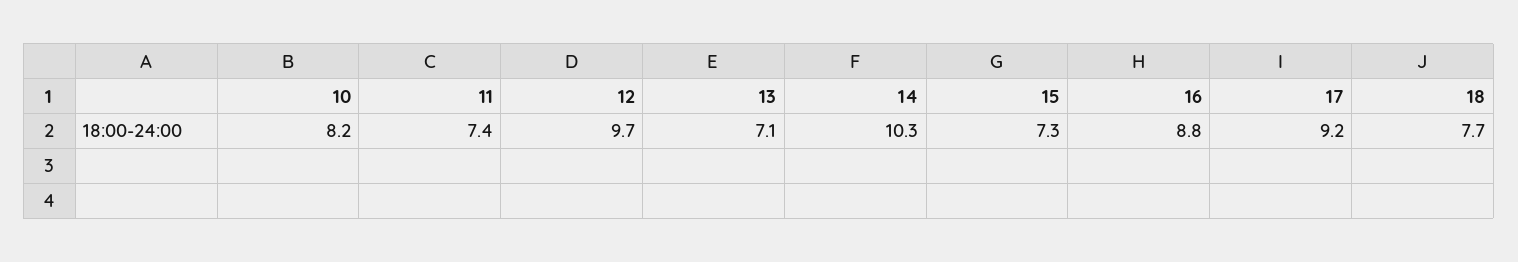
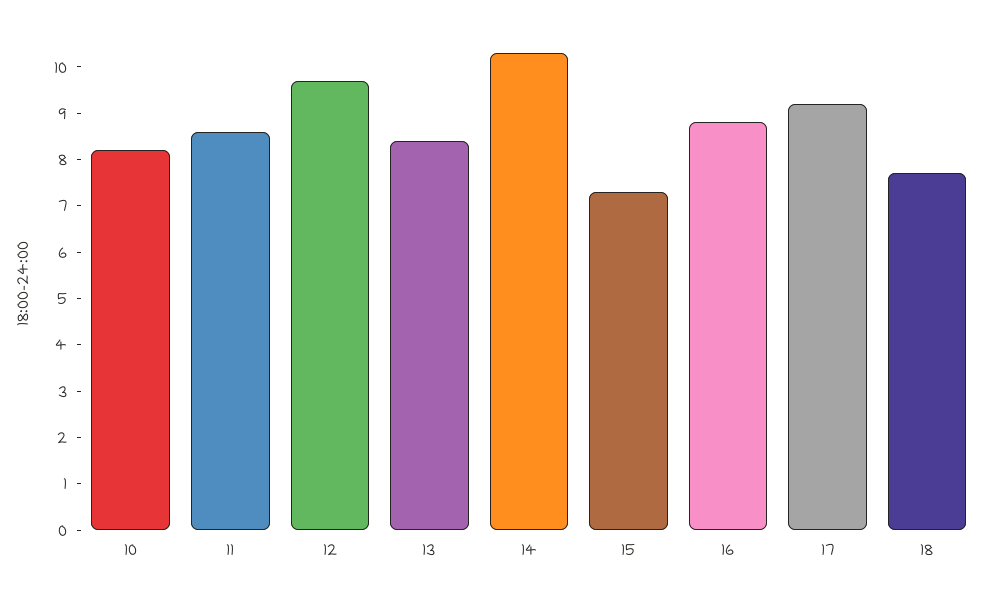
  {
    "10": 8.2,
-   "11": 7.4,
+   "11": 8.5,
    "12": 9.7,
-   "13": 7.1,
+   "13": 8.5,
    "14": 10.3,
    "15": 7.3,
    "16": 8.8,
    "17": 9.2,
    "18": 7.7
  }

